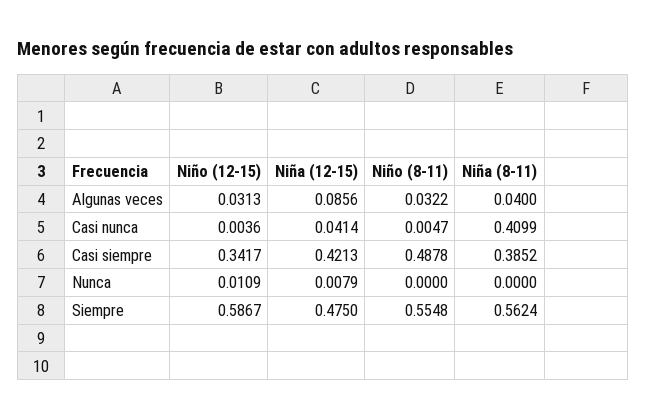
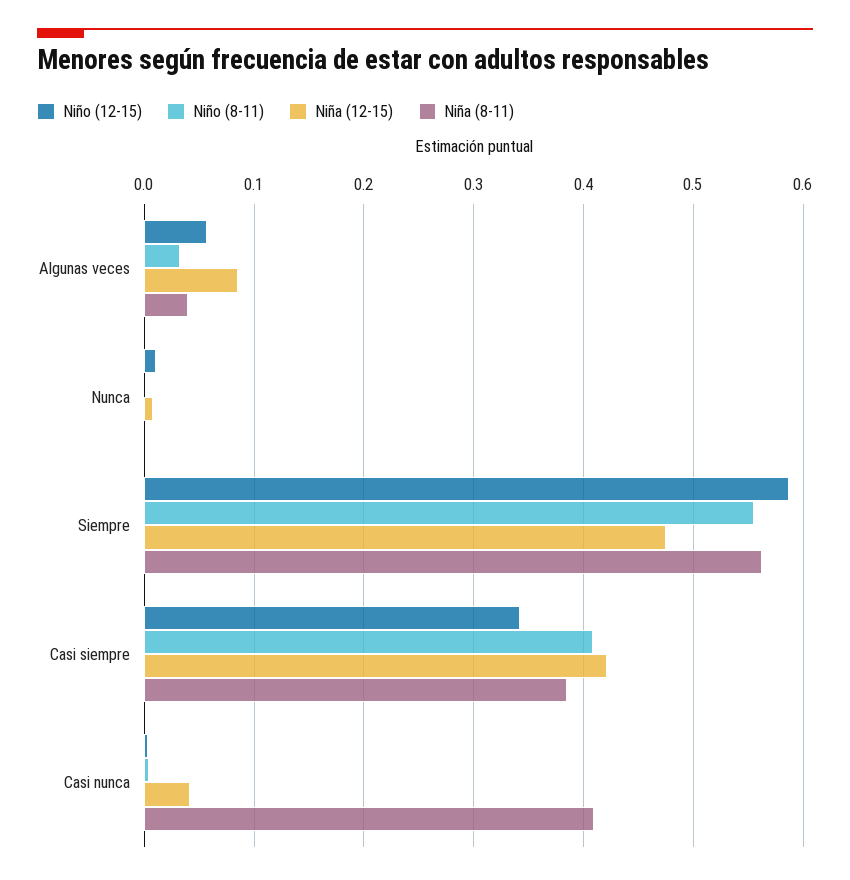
  {
    "Niño (12-15)": {
-     "Algunas veces": 0.0313,
+     "Algunas veces": 0.06,
      "Casi nunca": 0.0036,
      "Casi siempre": 0.3417,
      "Nunca": 0.0109,
      "Siempre": 0.5867
    },
    "Niña (12-15)": {
      "Algunas veces": 0.0856,
      "Casi nunca": 0.0414,
      "Casi siempre": 0.4213,
      "Nunca": 0.0079,
      "Siempre": 0.475
    },
    "Niño (8-11)": {
      "Algunas veces": 0.0322,
      "Casi nunca": 0.0047,
-     "Casi siempre": 0.4878,
+     "Casi siempre": 0.41,
      "Nunca": 0,
      "Siempre": 0.5548
    },
    "Niña (8-11)": {
      "Algunas veces": 0.04,
      "Casi nunca": 0.4099,
      "Casi siempre": 0.3852,
      "Nunca": 0,
      "Siempre": 0.5624
    }
  }

